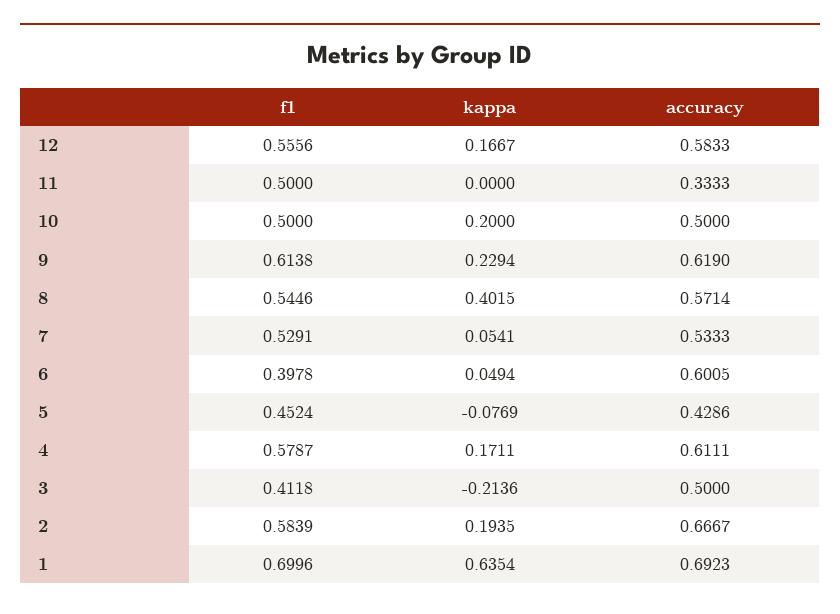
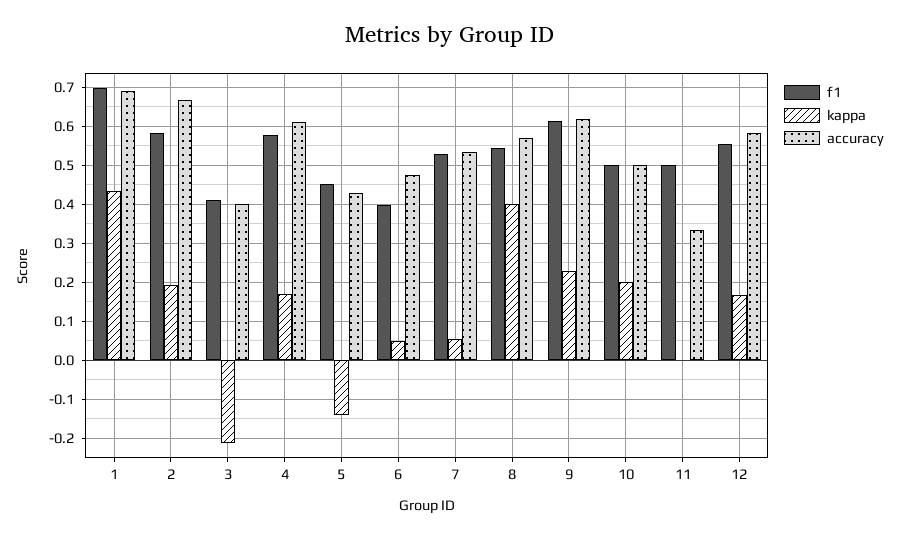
  {
    "f1": {
      "12": 0.5556,
      "11": 0.5,
      "10": 0.5,
      "9": 0.6138,
      "8": 0.5446,
      "7": 0.5291,
      "6": 0.3978,
      "5": 0.4524,
      "4": 0.5787,
      "3": 0.4118,
      "2": 0.5839,
      "1": 0.6996
    },
    "kappa": {
      "12": 0.1667,
      "11": 0,
      "10": 0.2,
      "9": 0.2294,
      "8": 0.4015,
      "7": 0.0541,
      "6": 0.0494,
-     "5": -0.0769,
+     "5": -0.14,
      "4": 0.1711,
      "3": -0.2136,
      "2": 0.1935,
-     "1": 0.6354
+     "1": 0.44
    },
    "accuracy": {
      "12": 0.5833,
      "11": 0.3333,
      "10": 0.5,
      "9": 0.619,
      "8": 0.5714,
      "7": 0.5333,
-     "6": 0.6005,
+     "6": 0.48,
      "5": 0.4286,
      "4": 0.6111,
-     "3": 0.5,
+     "3": 0.4,
      "2": 0.6667,
      "1": 0.6923
    }
  }

